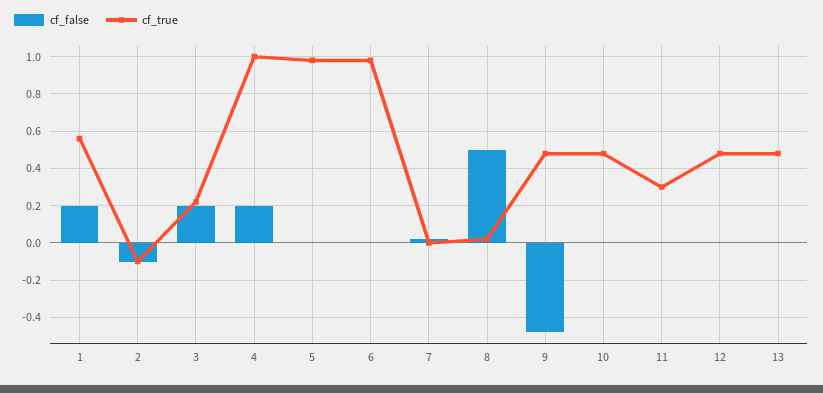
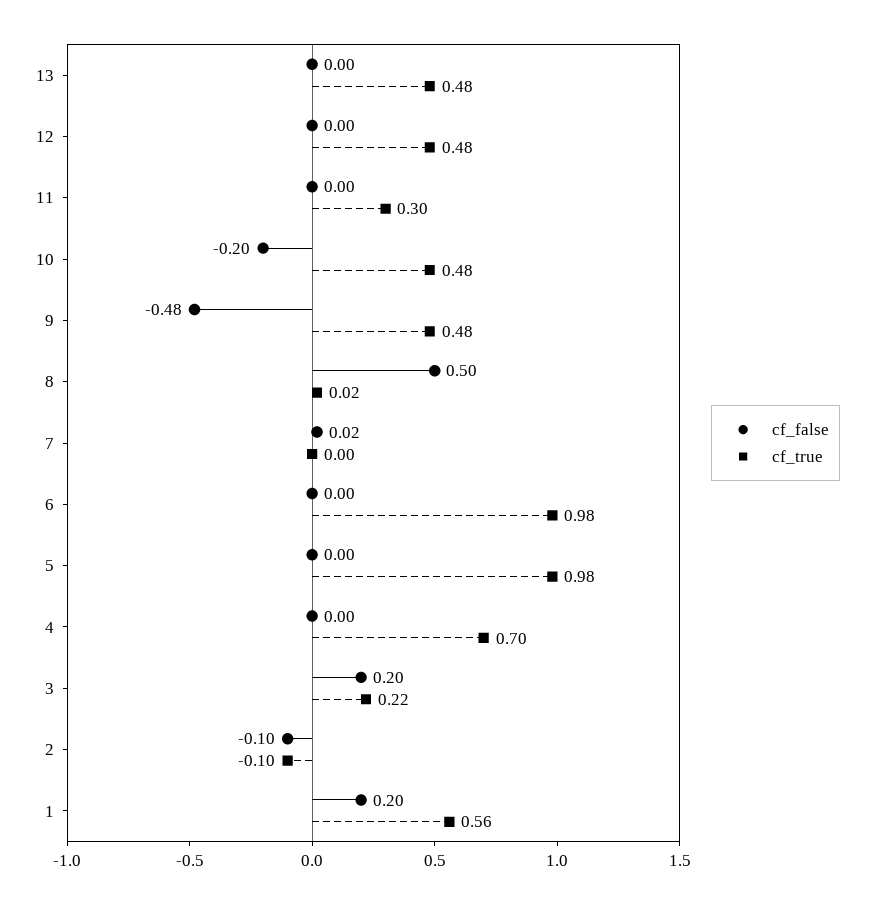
  {
    "cf_false": {
      "1": 0.2,
      "2": -0.1,
      "3": 0.2,
-     "4": 0.2,
+     "4": 0,
      "5": 0,
      "6": 0,
      "7": 0.02,
      "8": 0.5,
      "9": -0.48,
-     "10": 0,
+     "10": -0.2,
      "11": 0,
      "12": 0,
      "13": 0
    },
    "cf_true": {
      "1": 0.56,
      "2": -0.1,
      "3": 0.22,
-     "4": 1,
+     "4": 0.7,
      "5": 0.98,
      "6": 0.98,
      "7": 0,
      "8": 0.02,
      "9": 0.48,
      "10": 0.48,
      "11": 0.3,
      "12": 0.48,
      "13": 0.48
    }
  }

